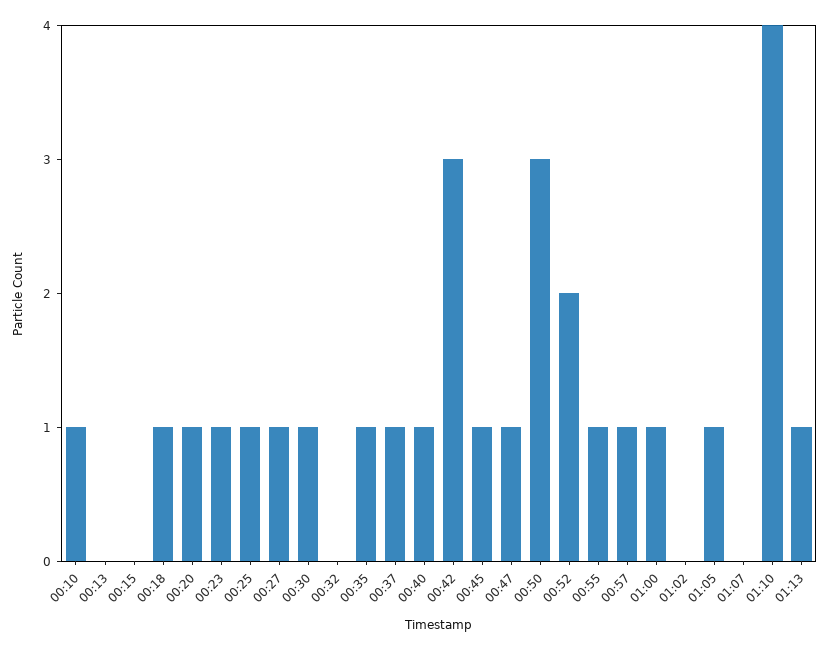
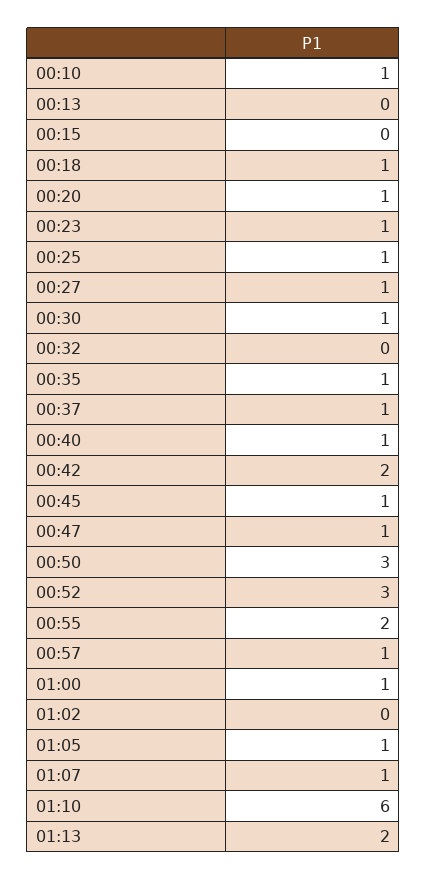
  {
    "00:10": 1,
    "00:13": 0,
    "00:15": 0,
    "00:18": 1,
    "00:20": 1,
    "00:23": 1,
    "00:25": 1,
    "00:27": 1,
    "00:30": 1,
    "00:32": 0,
    "00:35": 1,
    "00:37": 1,
    "00:40": 1,
-   "00:42": 3,
+   "00:42": 2,
    "00:45": 1,
    "00:47": 1,
    "00:50": 3,
-   "00:52": 2,
+   "00:52": 3,
-   "00:55": 1,
+   "00:55": 2,
    "00:57": 1,
    "01:00": 1,
    "01:02": 0,
    "01:05": 1,
-   "01:07": 0,
+   "01:07": 1,
-   "01:10": 4,
+   "01:10": 6,
-   "01:13": 1
+   "01:13": 2
  }

